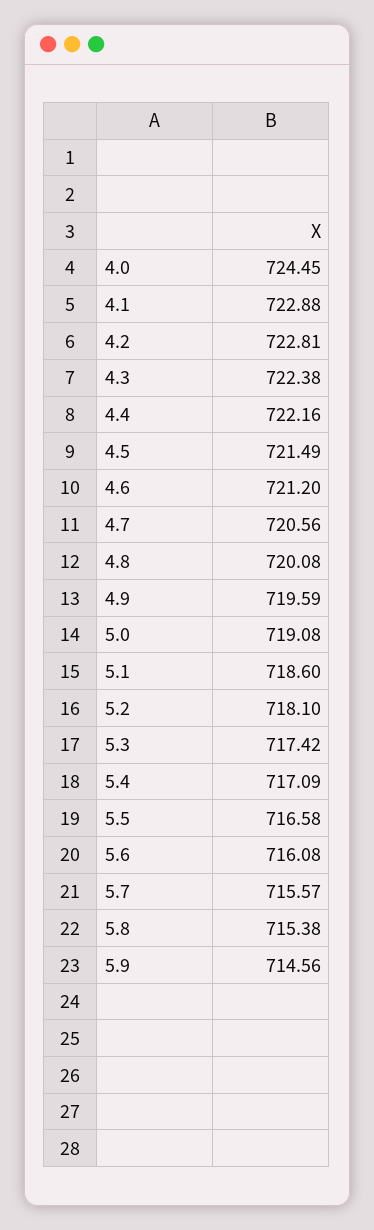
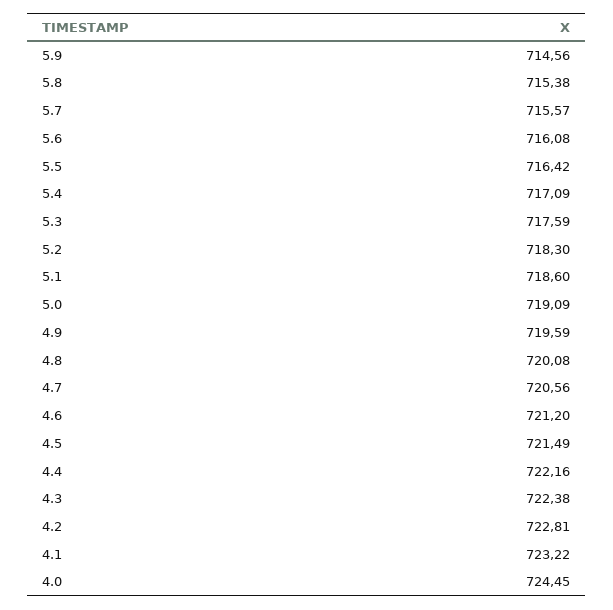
  {
    "4.0": 724.45,
-   "4.1": 722.88,
+   "4.1": 723.22,
    "4.2": 722.81,
    "4.3": 722.38,
    "4.4": 722.16,
    "4.5": 721.49,
    "4.6": 721.2,
    "4.7": 720.56,
    "4.8": 720.08,
    "4.9": 719.59,
-   "5.0": 719.08,
+   "5.0": 719.09,
    "5.1": 718.6,
-   "5.2": 718.1,
+   "5.2": 718.3,
-   "5.3": 717.42,
+   "5.3": 717.59,
    "5.4": 717.09,
-   "5.5": 716.58,
+   "5.5": 716.42,
    "5.6": 716.08,
    "5.7": 715.57,
    "5.8": 715.38,
    "5.9": 714.56
  }

